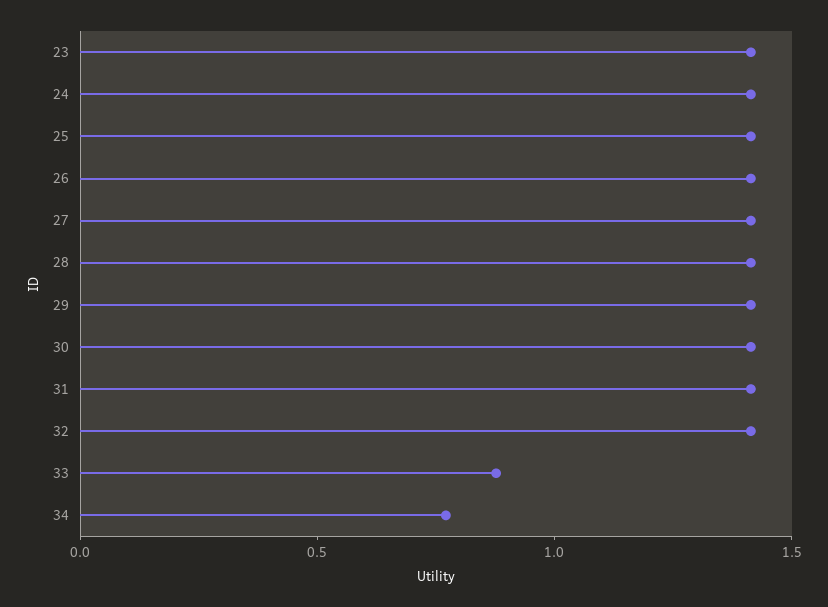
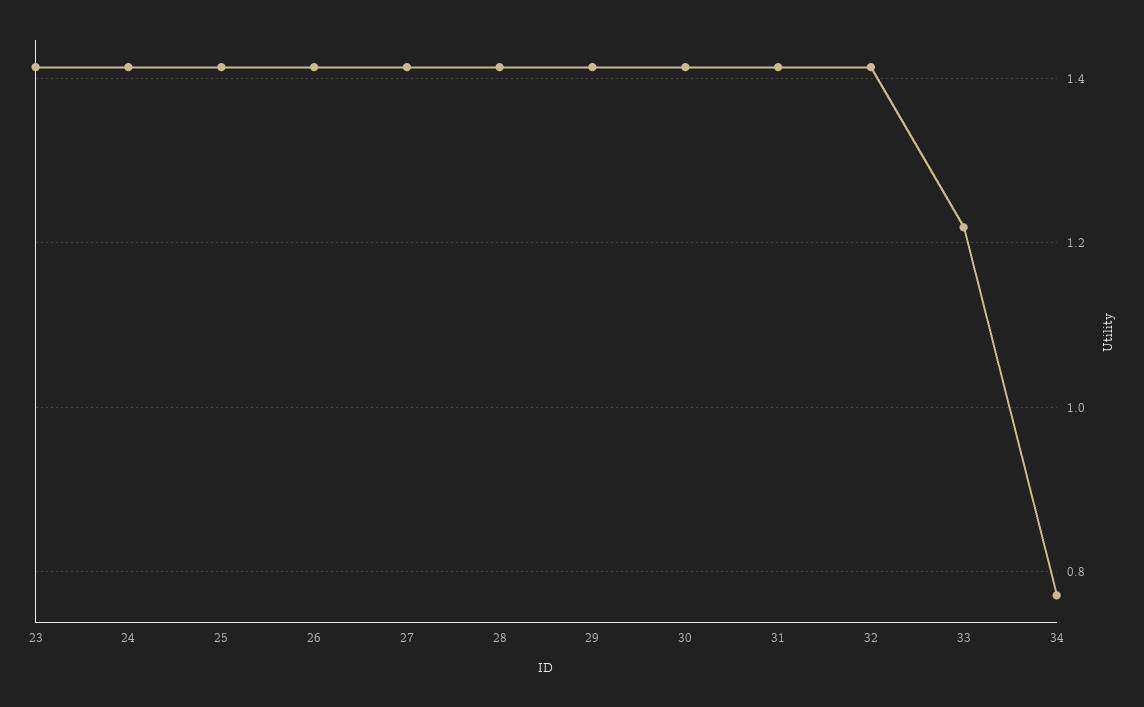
  {
    "23": 1.42,
    "24": 1.42,
    "25": 1.42,
    "26": 1.42,
    "27": 1.42,
    "28": 1.42,
    "29": 1.42,
    "30": 1.42,
    "31": 1.42,
    "32": 1.42,
-   "33": 0.9,
+   "33": 1.22,
    "34": 0.78
  }

